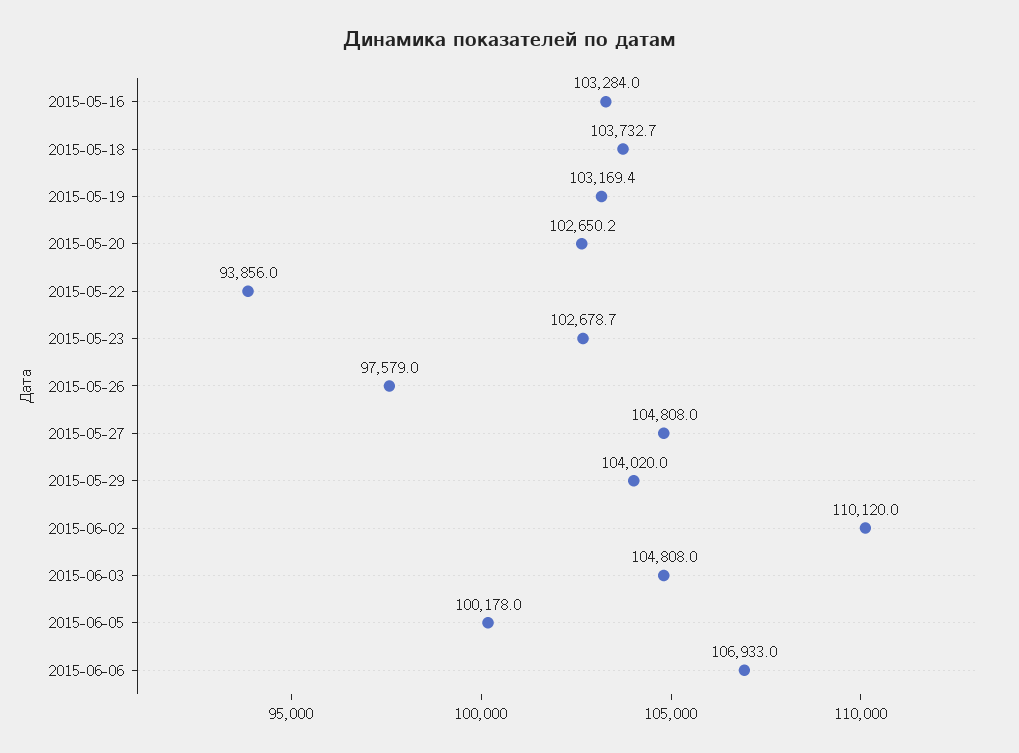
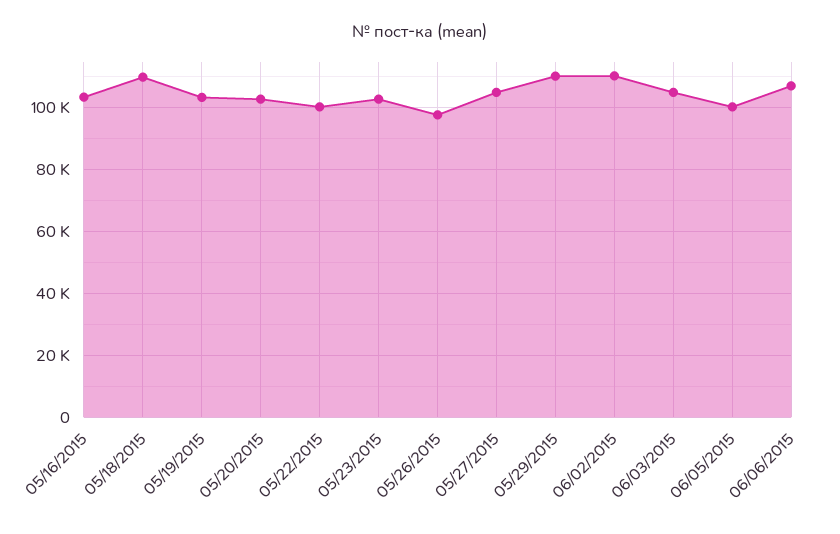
  {
    "2015-05-16": 103284,
-   "2015-05-18": 103732.7,
+   "2015-05-18": 110000,
    "2015-05-19": 103169.4,
    "2015-05-20": 102650.2,
-   "2015-05-22": 93856,
+   "2015-05-22": 100000,
    "2015-05-23": 102678.7,
    "2015-05-26": 97579,
    "2015-05-27": 104808,
-   "2015-05-29": 104020,
+   "2015-05-29": 110000,
    "2015-06-02": 110120,
    "2015-06-03": 104808,
    "2015-06-05": 100178,
    "2015-06-06": 106933
  }

